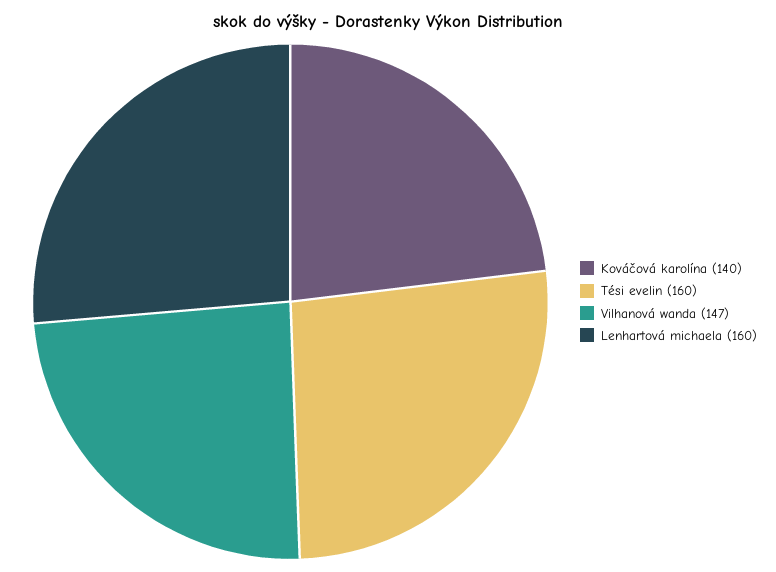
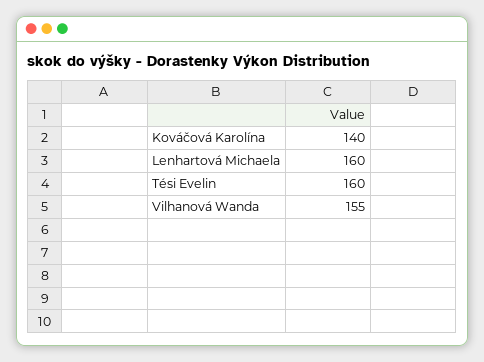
  {
    "Kováčová karolína": 140,
    "Tési evelin": 160,
-   "Vilhanová wanda": 147,
+   "Vilhanová wanda": 155,
    "Lenhartová michaela": 160
  }

